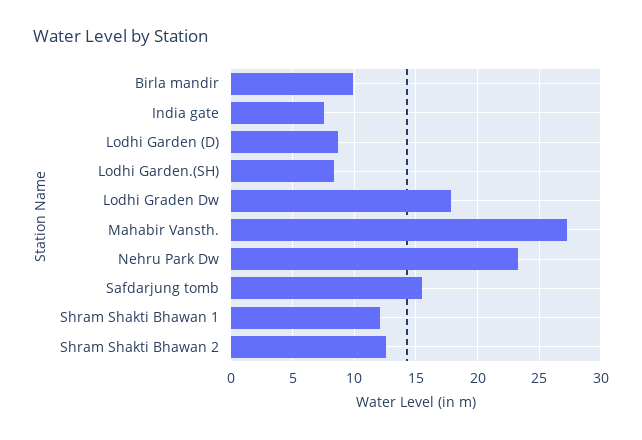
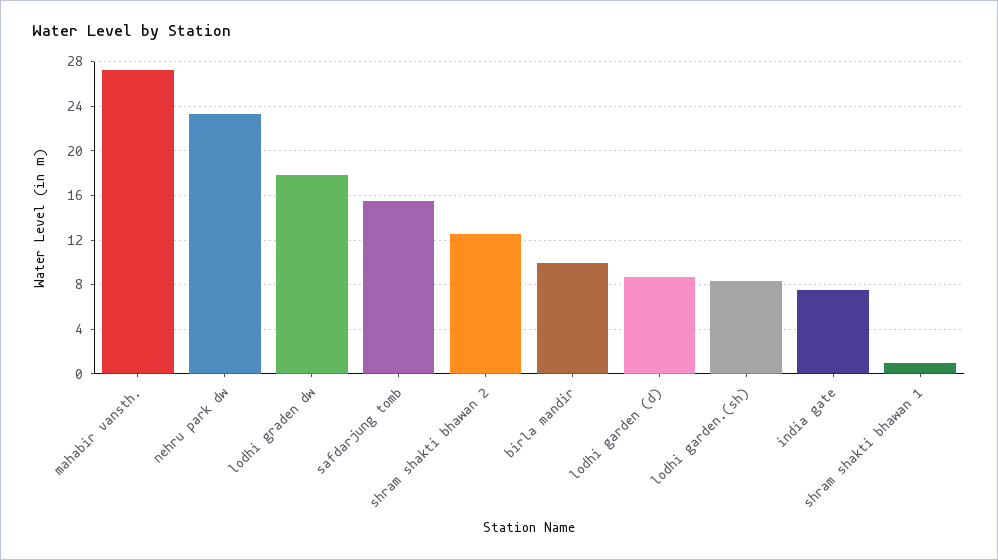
  {
    "Birla mandir": 10,
    "India gate": 7.5,
    "Lodhi Garden (D)": 8.5,
    "Lodhi Garden.(SH)": 8.5,
    "Lodhi Graden Dw": 18,
    "Mahabir Vansth.": 27.5,
    "Nehru Park Dw": 23.5,
    "Safdarjung tomb": 15.5,
-   "Shram Shakti Bhawan 1": 12,
+   "Shram Shakti Bhawan 1": 1,
    "Shram Shakti Bhawan 2": 12.5
  }

